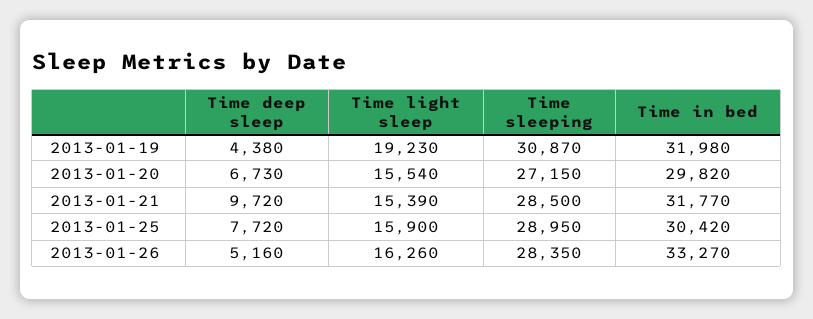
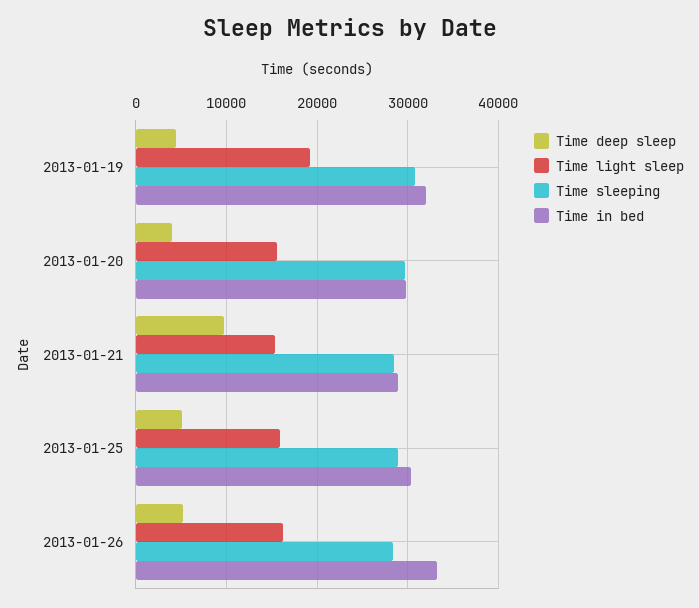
  {
    "Time deep sleep": {
      "2013-01-19": 4380,
-     "2013-01-20": 6730,
+     "2013-01-20": 4000,
      "2013-01-21": 9720,
-     "2013-01-25": 7720,
+     "2013-01-25": 5000,
      "2013-01-26": 5160
    },
    "Time light sleep": {
      "2013-01-19": 19230,
      "2013-01-20": 15540,
      "2013-01-21": 15390,
      "2013-01-25": 15900,
      "2013-01-26": 16260
    },
    "Time sleeping": {
      "2013-01-19": 30870,
-     "2013-01-20": 27150,
+     "2013-01-20": 30000,
      "2013-01-21": 28500,
      "2013-01-25": 28950,
      "2013-01-26": 28350
    },
    "Time in bed": {
      "2013-01-19": 31980,
      "2013-01-20": 29820,
-     "2013-01-21": 31770,
+     "2013-01-21": 29000,
      "2013-01-25": 30420,
      "2013-01-26": 33270
    }
  }

